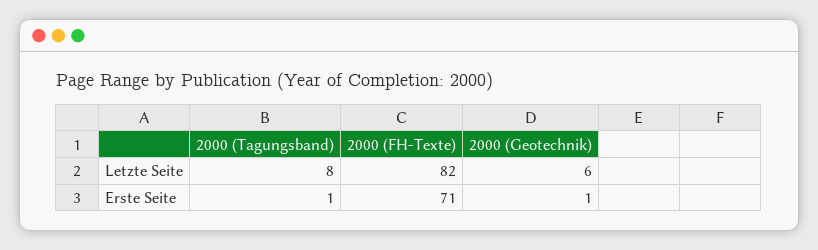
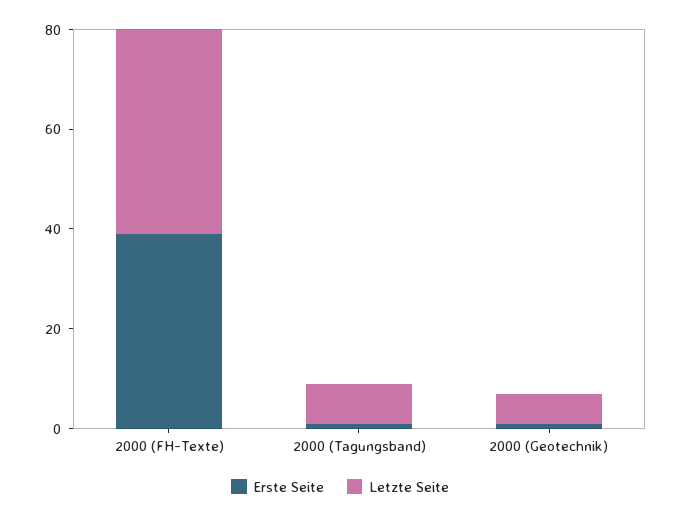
  {
    "Letzte Seite": {
      "2000 (Tagungsband)": 8,
-     "2000 (FH-Texte)": 82,
+     "2000 (FH-Texte)": 40,
      "2000 (Geotechnik)": 6
    },
    "Erste Seite": {
      "2000 (Tagungsband)": 1,
-     "2000 (FH-Texte)": 71,
+     "2000 (FH-Texte)": 40,
      "2000 (Geotechnik)": 1
    }
  }

